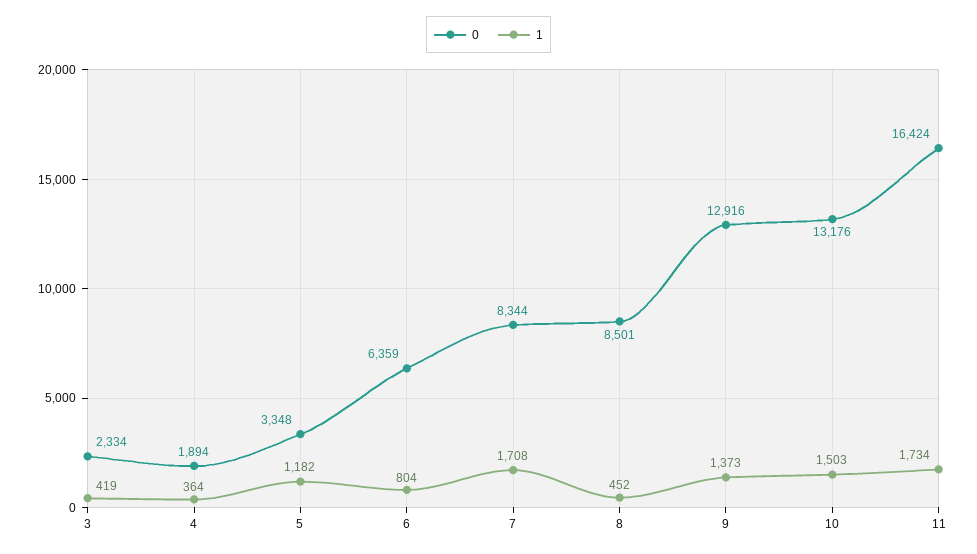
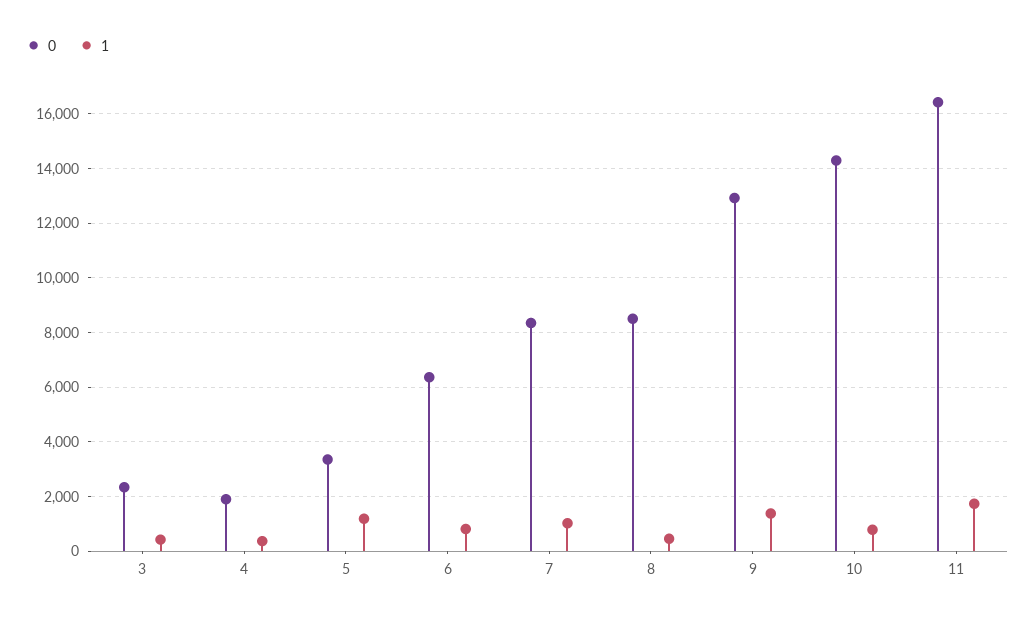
  {
    "0": {
      "3": 2334,
      "4": 1894,
      "5": 3348,
      "6": 6359,
      "7": 8344,
      "8": 8501,
      "9": 12916,
-     "10": 13176,
+     "10": 14250,
      "11": 16424
    },
    "1": {
      "3": 419,
      "4": 364,
      "5": 1182,
      "6": 804,
-     "7": 1708,
+     "7": 1000,
      "8": 452,
      "9": 1373,
-     "10": 1503,
+     "10": 750,
      "11": 1734
    }
  }

